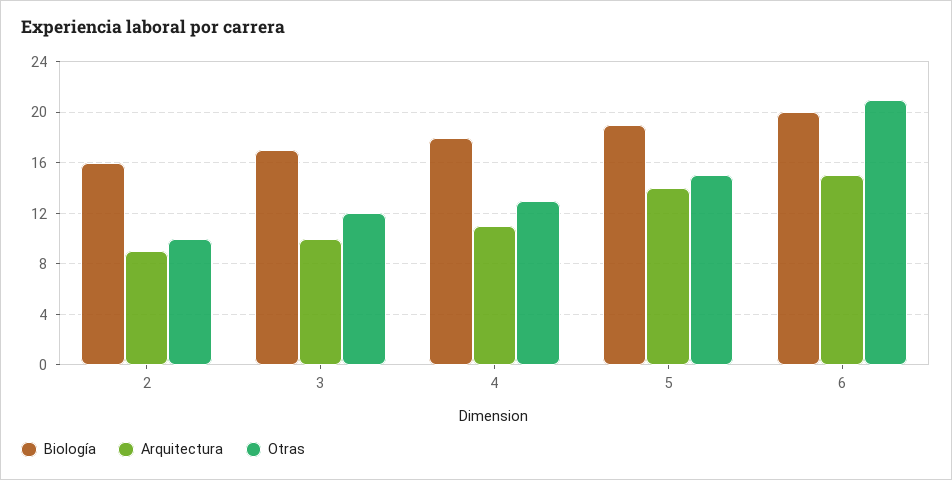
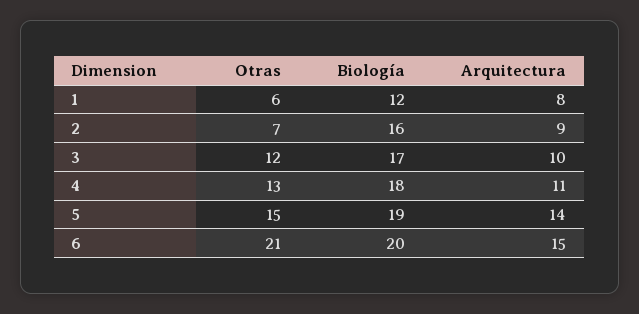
  {
    "Biología": {
      "2": 16,
      "3": 17,
      "4": 18,
      "5": 19,
-     "6": 20
+     "6": 20,
+     "1": 12
    },
    "Arquitectura": {
      "2": 9,
      "3": 10,
      "4": 11,
      "5": 14,
-     "6": 15
+     "6": 15,
+     "1": 8
    },
    "Otras": {
-     "2": 10,
+     "2": 7,
      "3": 12,
      "4": 13,
      "5": 15,
-     "6": 21
+     "6": 21,
+     "1": 6
    }
  }

